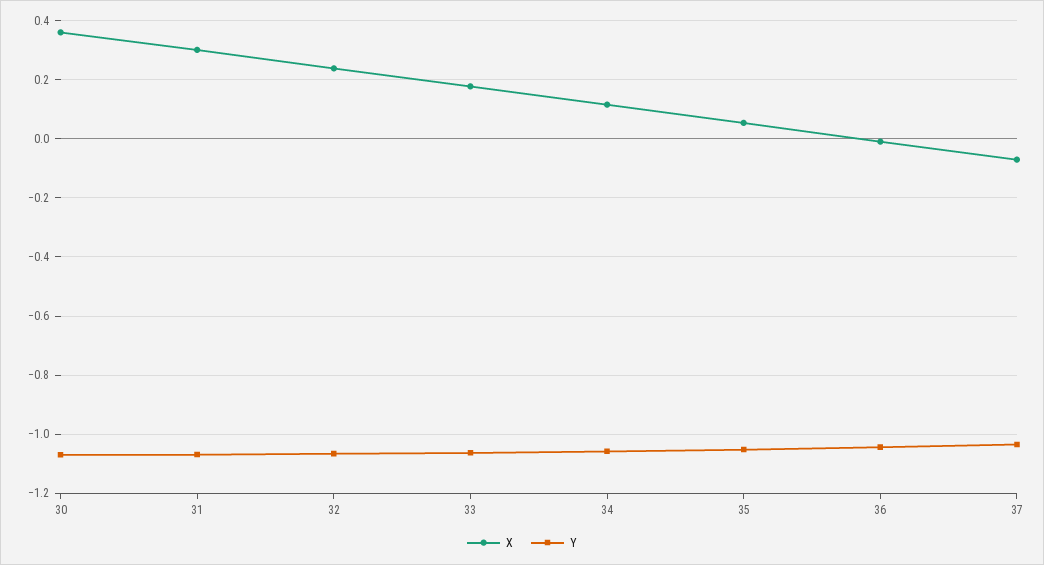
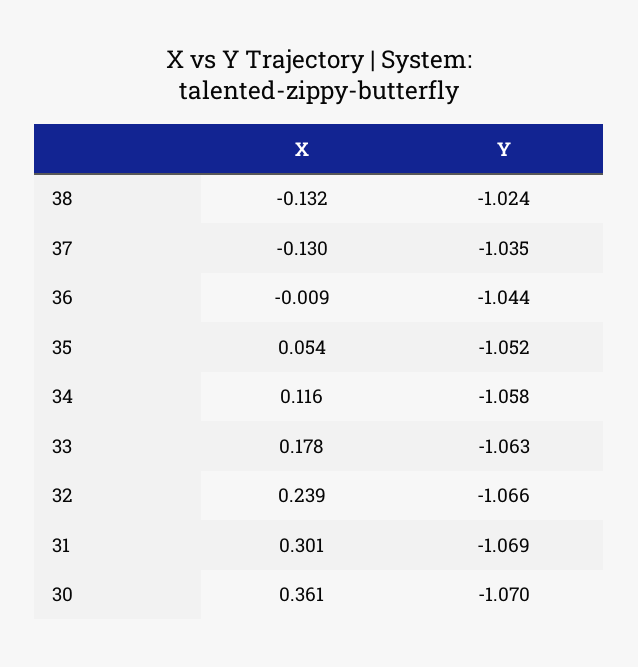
  {
    "X": {
      "30": 0.361,
      "31": 0.301,
      "32": 0.239,
      "33": 0.178,
      "34": 0.116,
      "35": 0.054,
      "36": -0.009,
-     "37": -0.075
+     "37": -0.13,
+     "38": -0.132
    },
    "Y": {
      "30": -1.07,
      "31": -1.069,
      "32": -1.066,
      "33": -1.063,
      "34": -1.058,
      "35": -1.052,
      "36": -1.044,
-     "37": -1.035
+     "37": -1.035,
+     "38": -1.024
    }
  }

